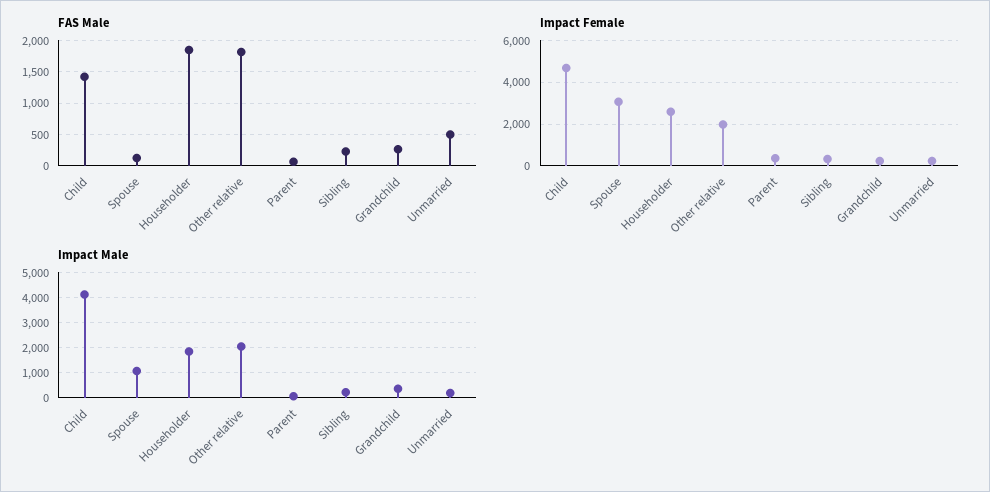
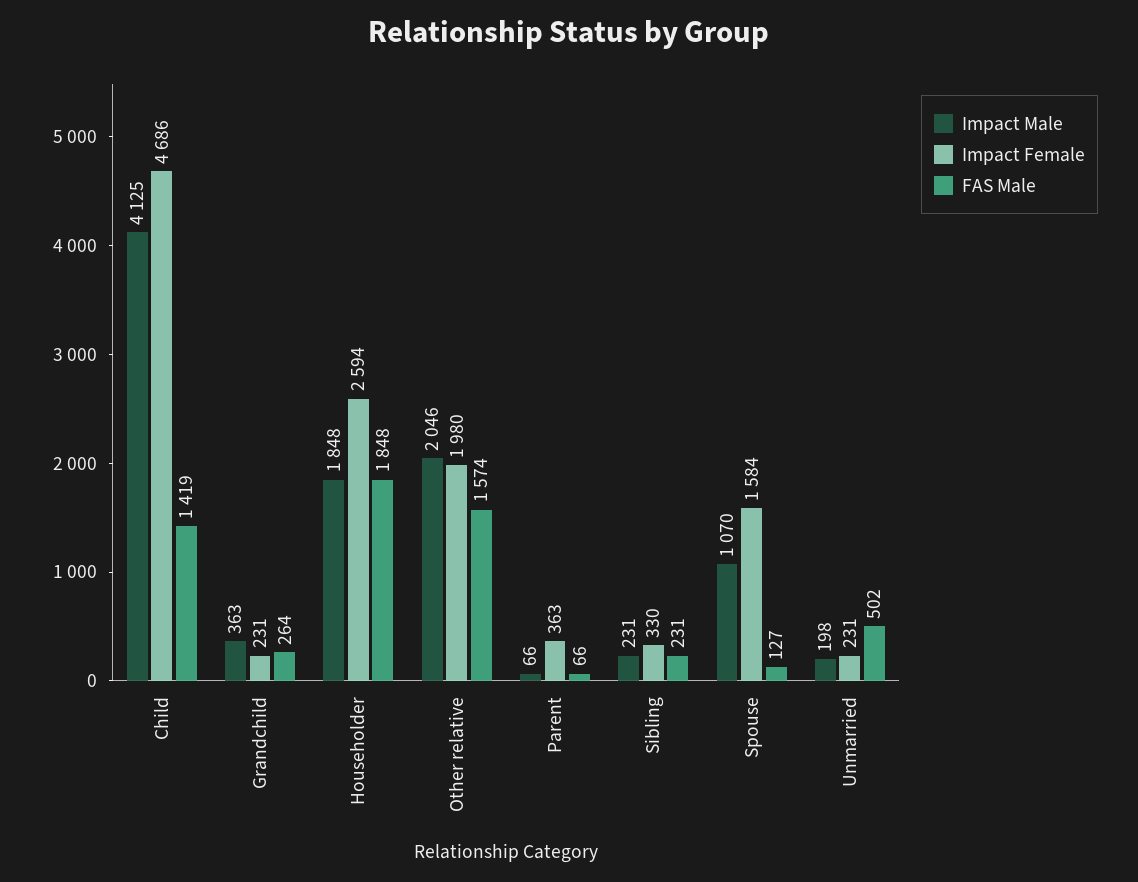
  {
    "FAS Male": {
      "Child": 1419,
      "Spouse": 127,
      "Householder": 1848,
-     "Other relative": 1800,
+     "Other relative": 1574,
      "Parent": 66,
      "Sibling": 231,
      "Grandchild": 264,
      "Unmarried": 502
    },
    "Impact Female": {
      "Child": 4686,
-     "Spouse": 3000,
+     "Spouse": 1584,
      "Householder": 2594,
      "Other relative": 1980,
      "Parent": 363,
      "Sibling": 330,
      "Grandchild": 231,
      "Unmarried": 231
    },
    "Impact Male": {
      "Child": 4125,
      "Spouse": 1070,
      "Householder": 1848,
      "Other relative": 2046,
      "Parent": 66,
      "Sibling": 231,
      "Grandchild": 363,
      "Unmarried": 198
    }
  }

